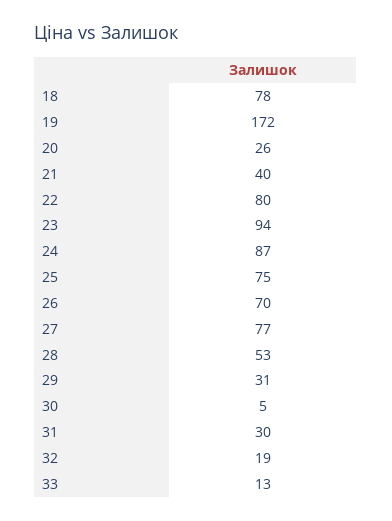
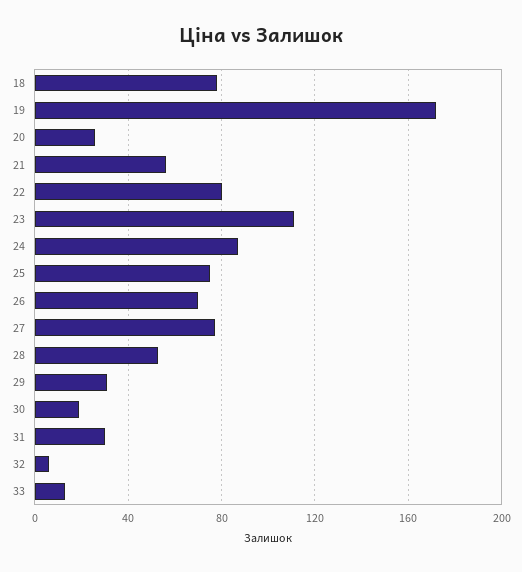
  {
    "18": 78,
    "19": 172,
    "20": 26,
-   "21": 40,
+   "21": 55,
    "22": 80,
-   "23": 94,
+   "23": 110,
    "24": 87,
    "25": 75,
    "26": 70,
    "27": 77,
    "28": 53,
    "29": 31,
-   "30": 5,
+   "30": 20,
    "31": 30,
-   "32": 19,
+   "32": 5,
    "33": 13
  }

